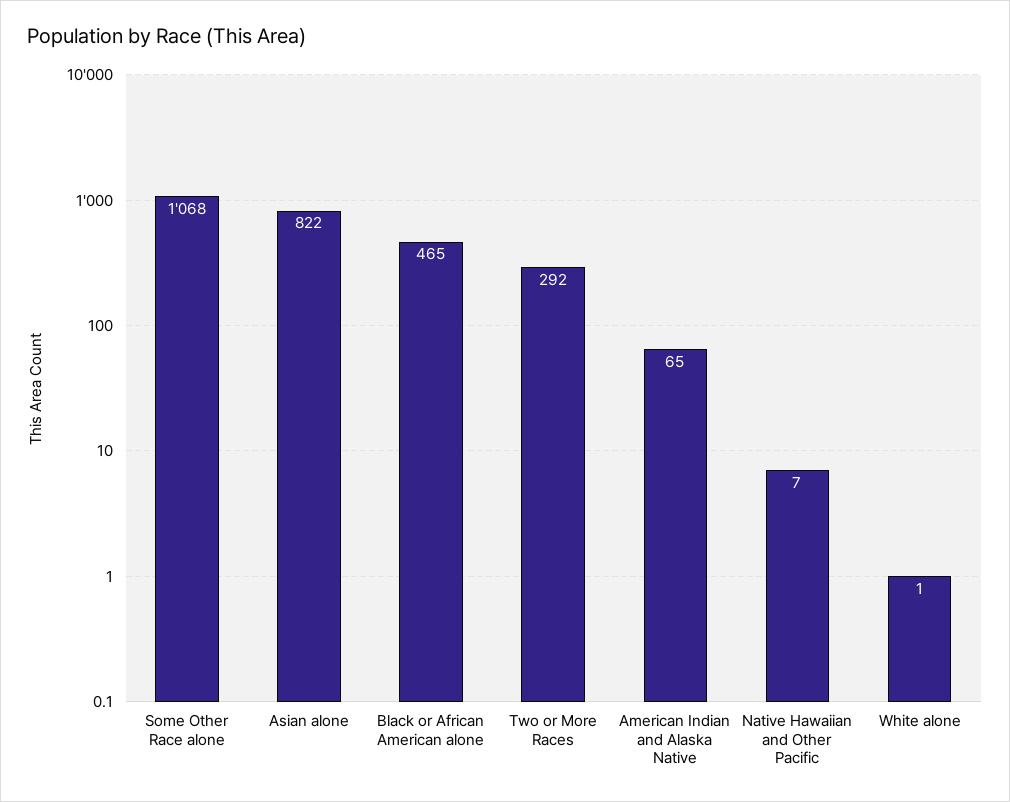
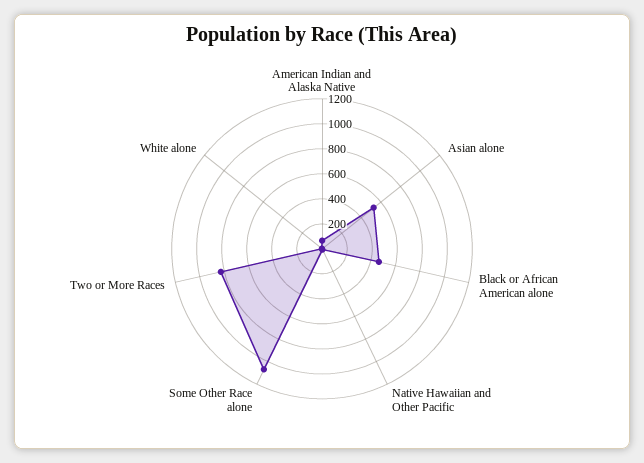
  {
    "Some Other Race alone": 1068,
-   "Asian alone": 822,
+   "Asian alone": 500,
    "Black or African American alone": 465,
-   "Two or More Races": 292,
+   "Two or More Races": 800,
    "American Indian and Alaska Native": 65,
    "Native Hawaiian and Other Pacific": 7,
    "White alone": 1
  }

